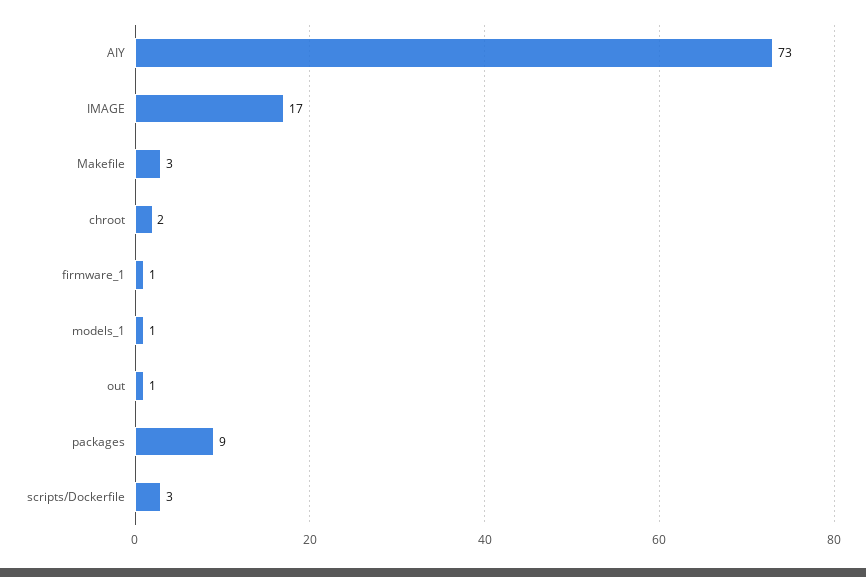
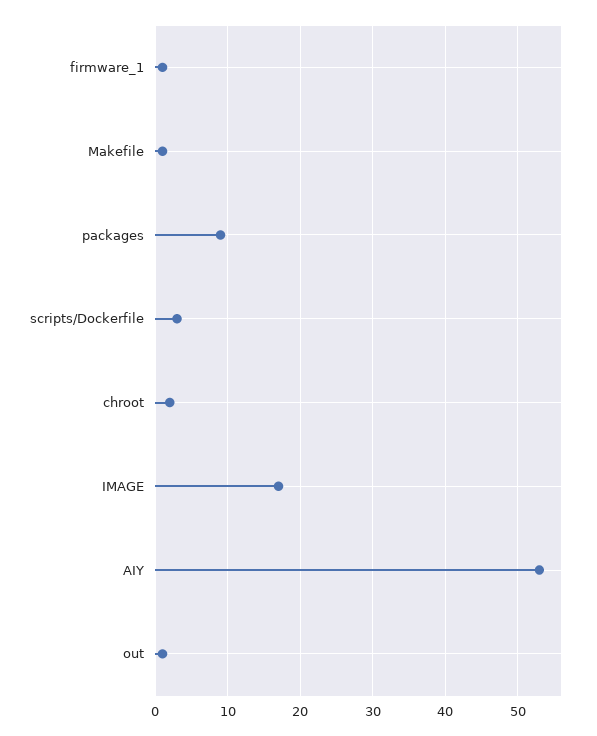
  {
-   "AIY": 73,
+   "AIY": 53,
    "IMAGE": 17,
-   "Makefile": 3,
+   "Makefile": 1,
    "chroot": 2,
    "firmware_1": 1,
-   "models_1": 1,
    "out": 1,
    "packages": 9,
    "scripts/Dockerfile": 3
  }

